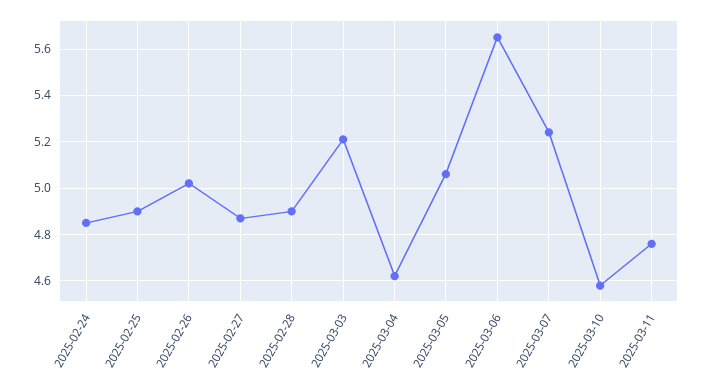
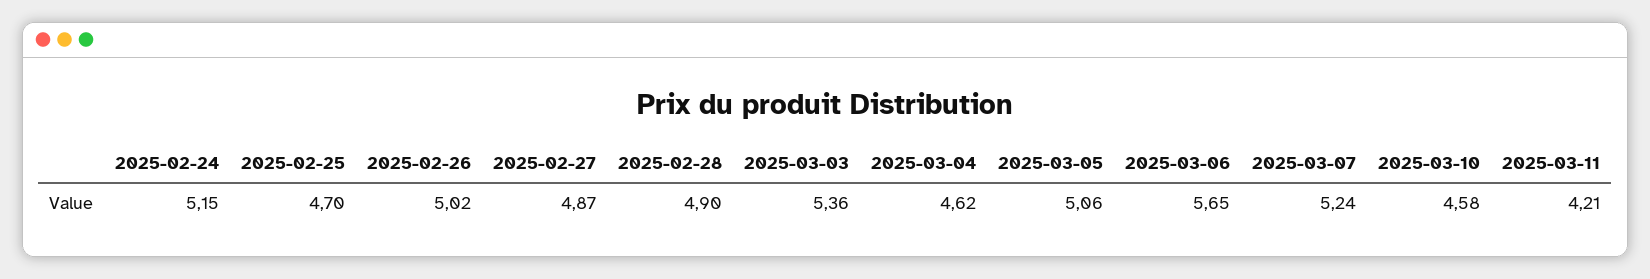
  {
-   "2025-02-24": 4.85,
+   "2025-02-24": 5.15,
-   "2025-02-25": 4.9,
+   "2025-02-25": 4.7,
    "2025-02-26": 5.02,
    "2025-02-27": 4.87,
    "2025-02-28": 4.9,
-   "2025-03-03": 5.2,
+   "2025-03-03": 5.36,
    "2025-03-04": 4.62,
    "2025-03-05": 5.06,
    "2025-03-06": 5.65,
    "2025-03-07": 5.24,
    "2025-03-10": 4.58,
-   "2025-03-11": 4.75
+   "2025-03-11": 4.21
  }

